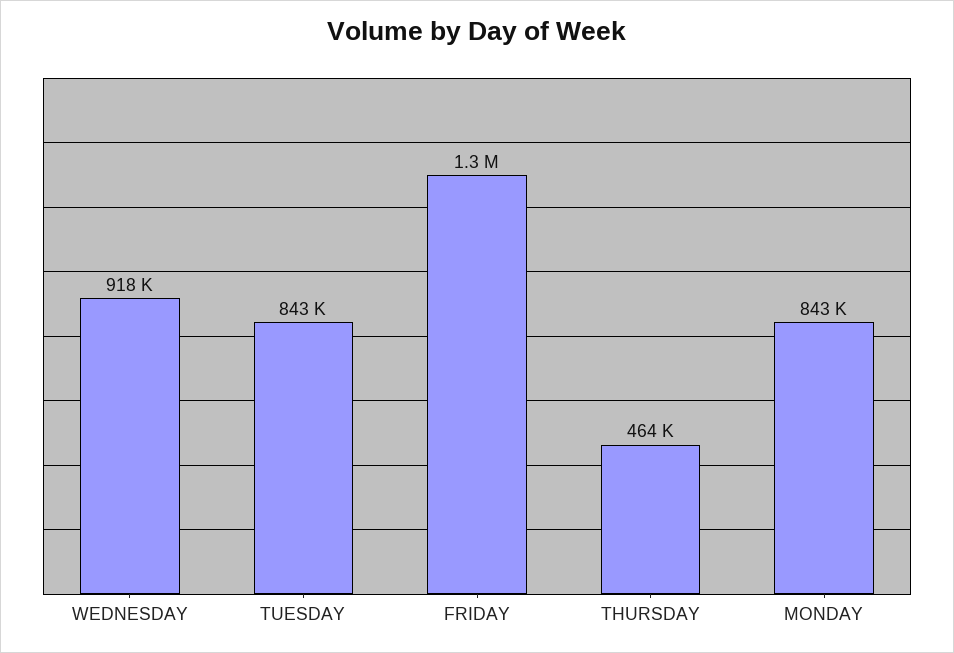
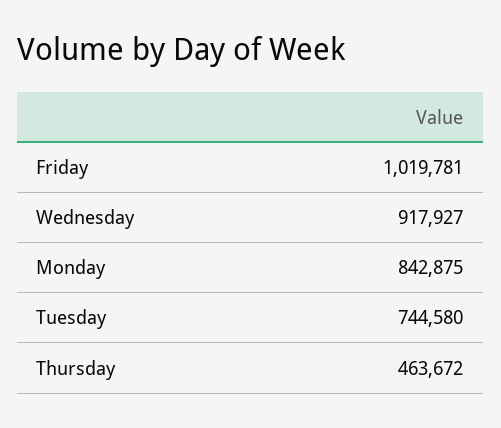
  {
    "WEDNESDAY": 917927,
-   "TUESDAY": 843000,
+   "TUESDAY": 744580,
-   "FRIDAY": 1300000,
+   "FRIDAY": 1019781,
    "THURSDAY": 463672,
    "MONDAY": 842875
  }

